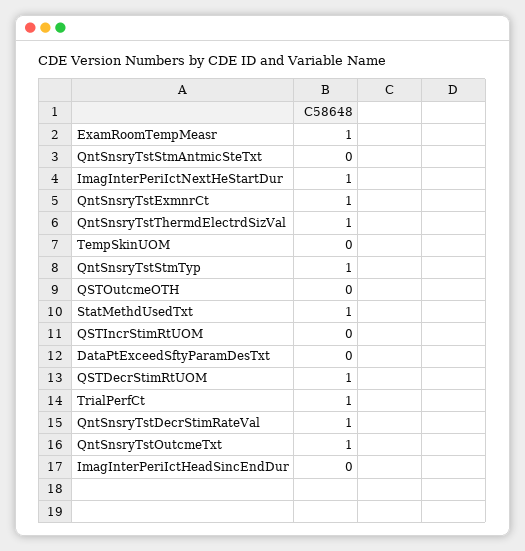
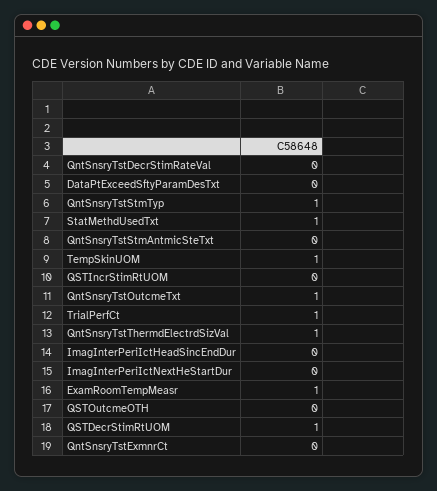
  {
    "ExamRoomTempMeasr": 1,
    "QntSnsryTstStmAntmicSteTxt": 0,
-   "ImagInterPeriIctNextHeStartDur": 1,
+   "ImagInterPeriIctNextHeStartDur": 0,
-   "QntSnsryTstExmnrCt": 1,
+   "QntSnsryTstExmnrCt": 0,
    "QntSnsryTstThermdElectrdSizVal": 1,
-   "TempSkinUOM": 0,
+   "TempSkinUOM": 1,
    "QntSnsryTstStmTyp": 1,
    "QSTOutcmeOTH": 0,
    "StatMethdUsedTxt": 1,
    "QSTIncrStimRtUOM": 0,
    "DataPtExceedSftyParamDesTxt": 0,
    "QSTDecrStimRtUOM": 1,
    "TrialPerfCt": 1,
-   "QntSnsryTstDecrStimRateVal": 1,
+   "QntSnsryTstDecrStimRateVal": 0,
    "QntSnsryTstOutcmeTxt": 1,
    "ImagInterPeriIctHeadSincEndDur": 0
  }

